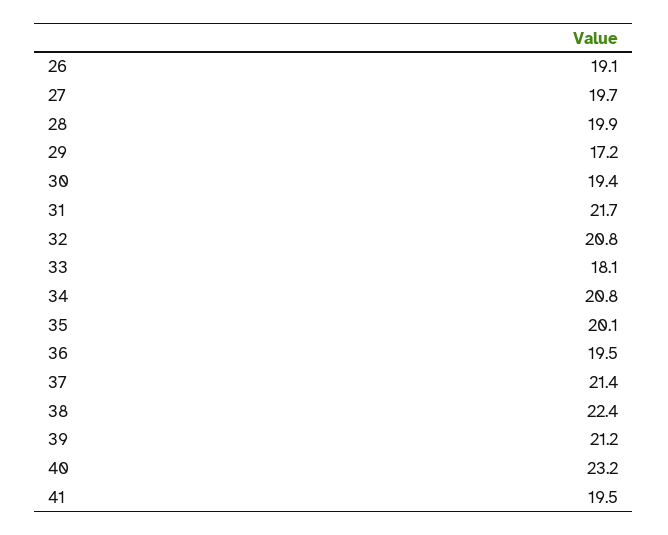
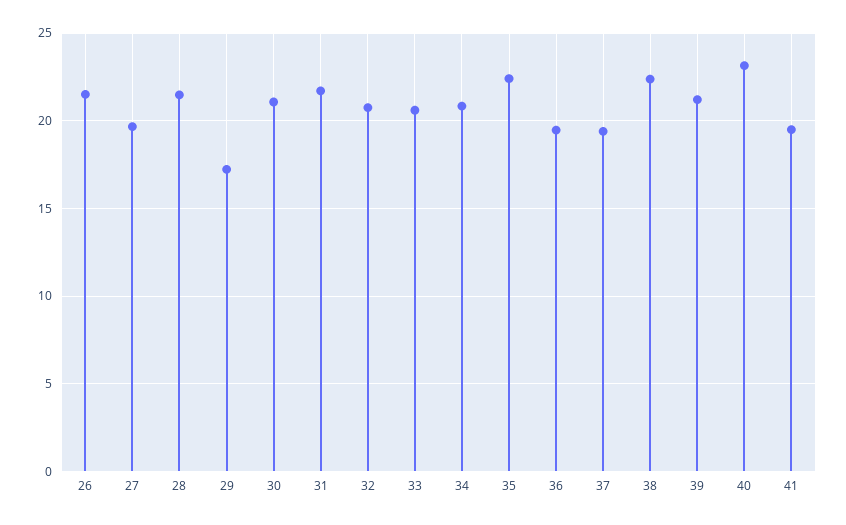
  {
-   "26": 19.1,
+   "26": 21.5,
    "27": 19.7,
-   "28": 19.9,
+   "28": 21.5,
    "29": 17.2,
-   "30": 19.4,
+   "30": 21,
    "31": 21.7,
    "32": 20.8,
-   "33": 18.1,
+   "33": 20.5,
    "34": 20.8,
-   "35": 20.1,
+   "35": 22.5,
    "36": 19.5,
-   "37": 21.4,
+   "37": 19.5,
    "38": 22.4,
    "39": 21.2,
    "40": 23.2,
    "41": 19.5
  }

